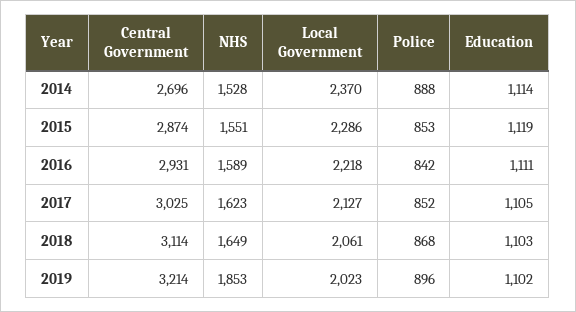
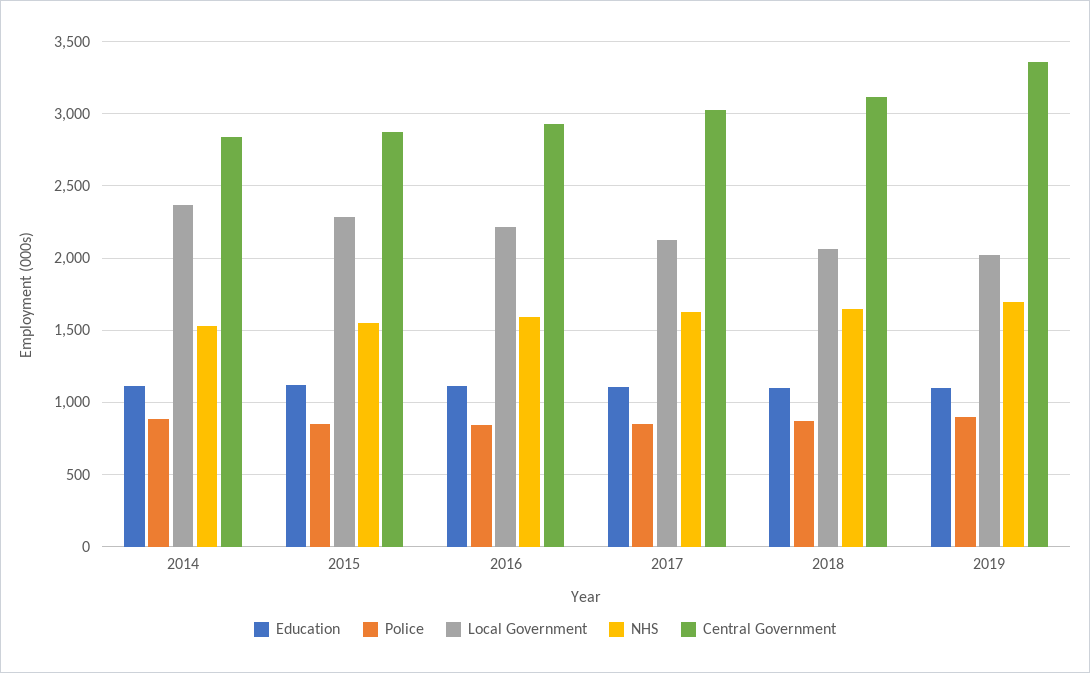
  {
    "Central Government": {
-     "2014": 2696,
+     "2014": 2850,
      "2015": 2874,
      "2016": 2931,
      "2017": 3025,
      "2018": 3114,
-     "2019": 3214
+     "2019": 3350
    },
    "NHS": {
      "2014": 1528,
      "2015": 1551,
      "2016": 1589,
      "2017": 1623,
      "2018": 1649,
-     "2019": 1853
+     "2019": 1700
    },
    "Local Government": {
      "2014": 2370,
      "2015": 2286,
      "2016": 2218,
      "2017": 2127,
      "2018": 2061,
      "2019": 2023
    },
    "Police": {
      "2014": 888,
      "2015": 853,
      "2016": 842,
      "2017": 852,
      "2018": 868,
      "2019": 896
    },
    "Education": {
      "2014": 1114,
      "2015": 1119,
      "2016": 1111,
      "2017": 1105,
      "2018": 1103,
      "2019": 1102
    }
  }

